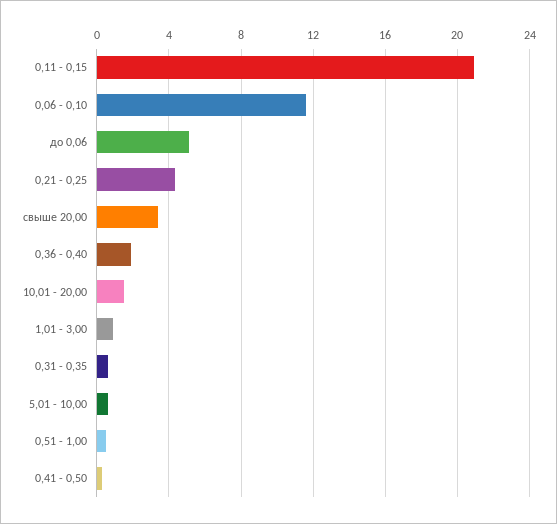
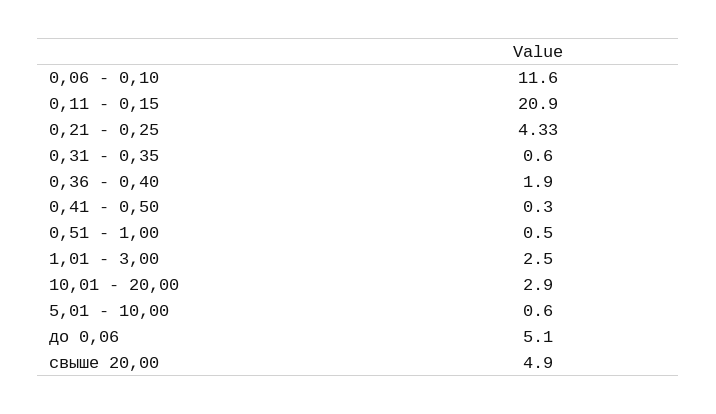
  {
    "0,11 - 0,15": 20.9,
    "0,06 - 0,10": 11.6,
    "до 0,06": 5.1,
    "0,21 - 0,25": 4.33,
-   "свыше 20,00": 3.5,
+   "свыше 20,00": 4.9,
    "0,36 - 0,40": 1.9,
-   "10,01 - 20,00": 1.5,
+   "10,01 - 20,00": 2.9,
-   "1,01 - 3,00": 1,
+   "1,01 - 3,00": 2.5,
    "0,31 - 0,35": 0.6,
    "5,01 - 10,00": 0.6,
    "0,51 - 1,00": 0.5,
    "0,41 - 0,50": 0.3
  }

